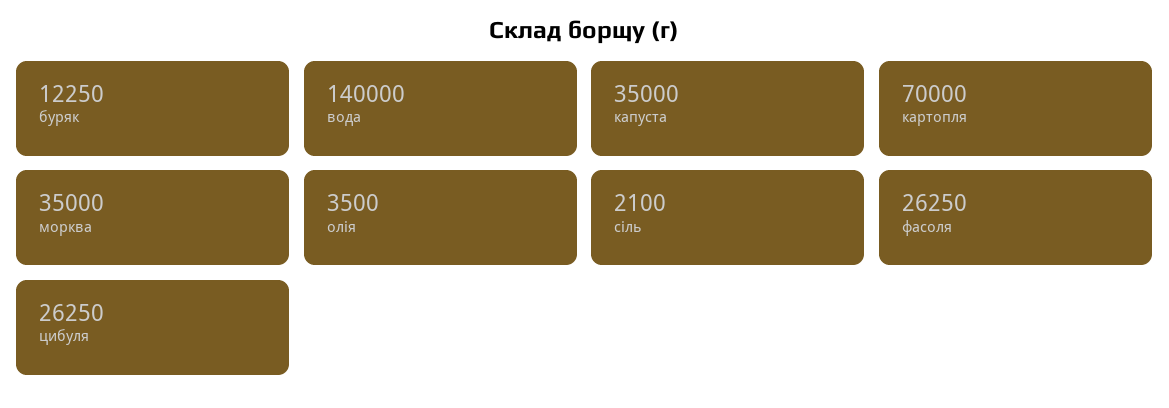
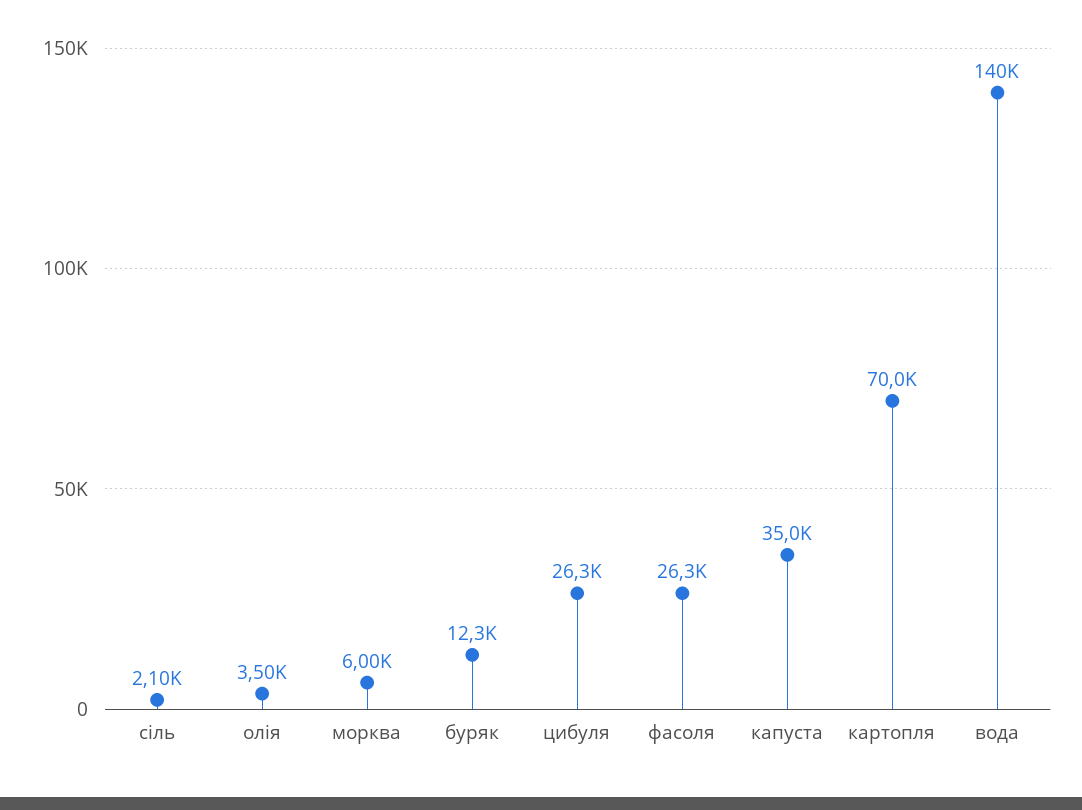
  {
    "буряк": 12250,
    "вода": 140000,
    "капуста": 35000,
    "картопля": 70000,
-   "морква": 35000,
+   "морква": 6000,
    "олія": 3500,
    "сіль": 2100,
    "фасоля": 26250,
    "цибуля": 26250
  }

